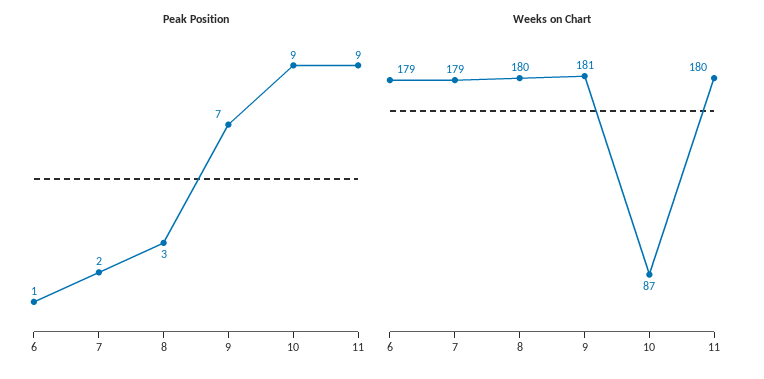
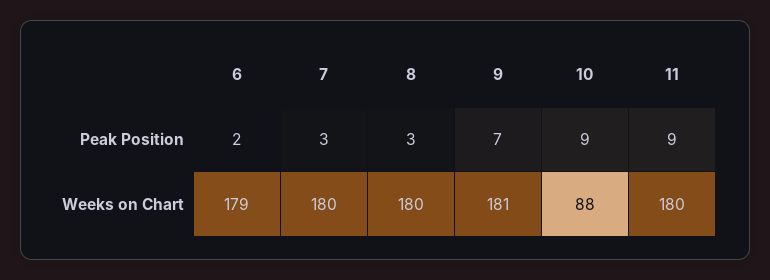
  {
    "Peak Position": {
-     "6": 1,
+     "6": 2,
-     "7": 2,
+     "7": 3,
      "8": 3,
      "9": 7,
      "10": 9,
      "11": 9
    },
    "Weeks on Chart": {
      "6": 179,
-     "7": 179,
+     "7": 180,
      "8": 180,
      "9": 181,
-     "10": 87,
+     "10": 88,
      "11": 180
    }
  }

